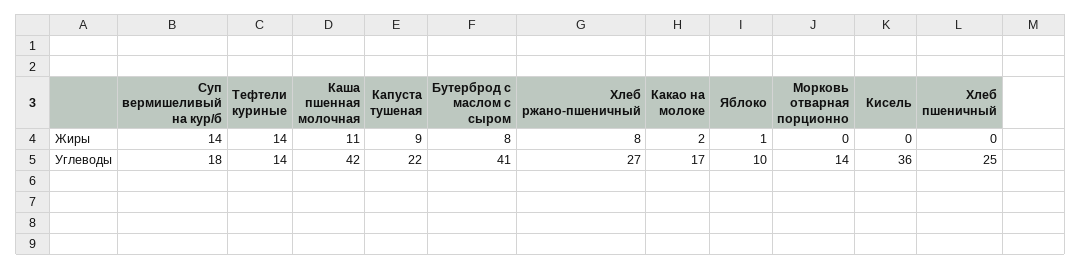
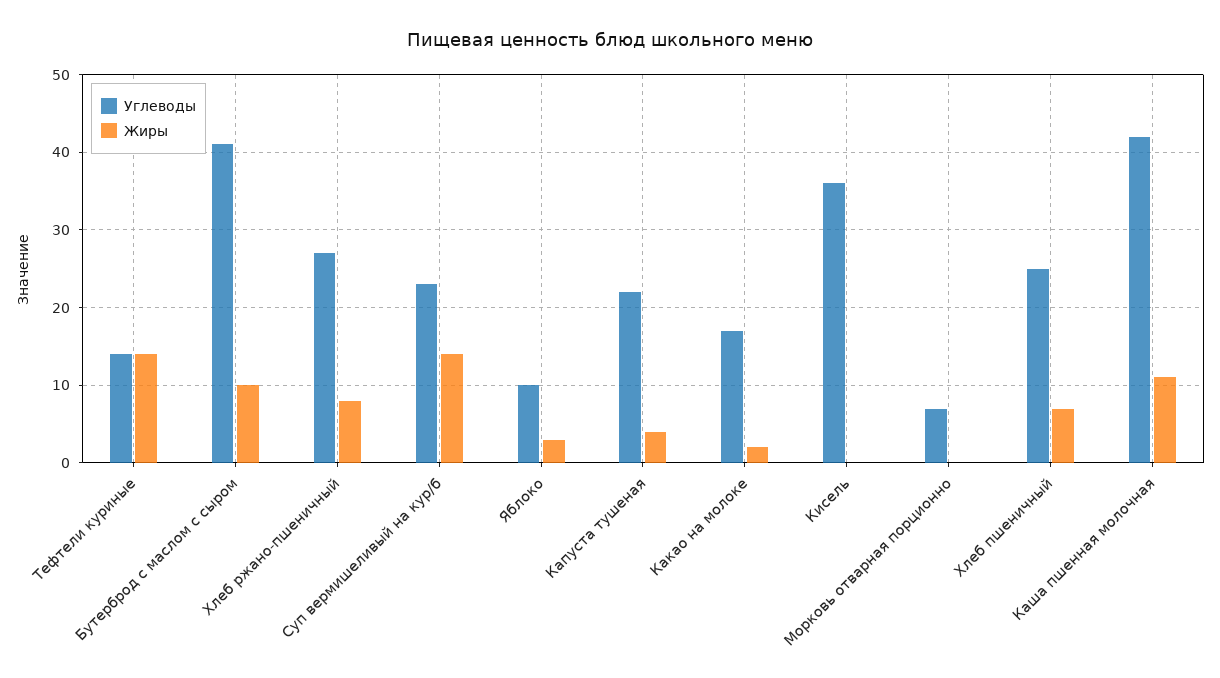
  {
    "Жиры": {
      "Суп вермишеливый на кур/б": 14,
      "Тефтели куриные": 14,
      "Каша пшенная молочная": 11,
-     "Капуста тушеная": 9,
+     "Капуста тушеная": 4,
-     "Бутерброд с маслом с сыром": 8,
+     "Бутерброд с маслом с сыром": 10,
      "Хлеб ржано-пшеничный": 8,
      "Какао на молоке": 2,
-     "Яблоко": 1,
+     "Яблоко": 3,
      "Морковь отварная порционно": 0,
      "Кисель": 0,
-     "Хлеб пшеничный": 0
+     "Хлеб пшеничный": 7
    },
    "Углеводы": {
-     "Суп вермишеливый на кур/б": 18,
+     "Суп вермишеливый на кур/б": 23,
      "Тефтели куриные": 14,
      "Каша пшенная молочная": 42,
      "Капуста тушеная": 22,
      "Бутерброд с маслом с сыром": 41,
      "Хлеб ржано-пшеничный": 27,
      "Какао на молоке": 17,
      "Яблоко": 10,
-     "Морковь отварная порционно": 14,
+     "Морковь отварная порционно": 7,
      "Кисель": 36,
      "Хлеб пшеничный": 25
    }
  }

